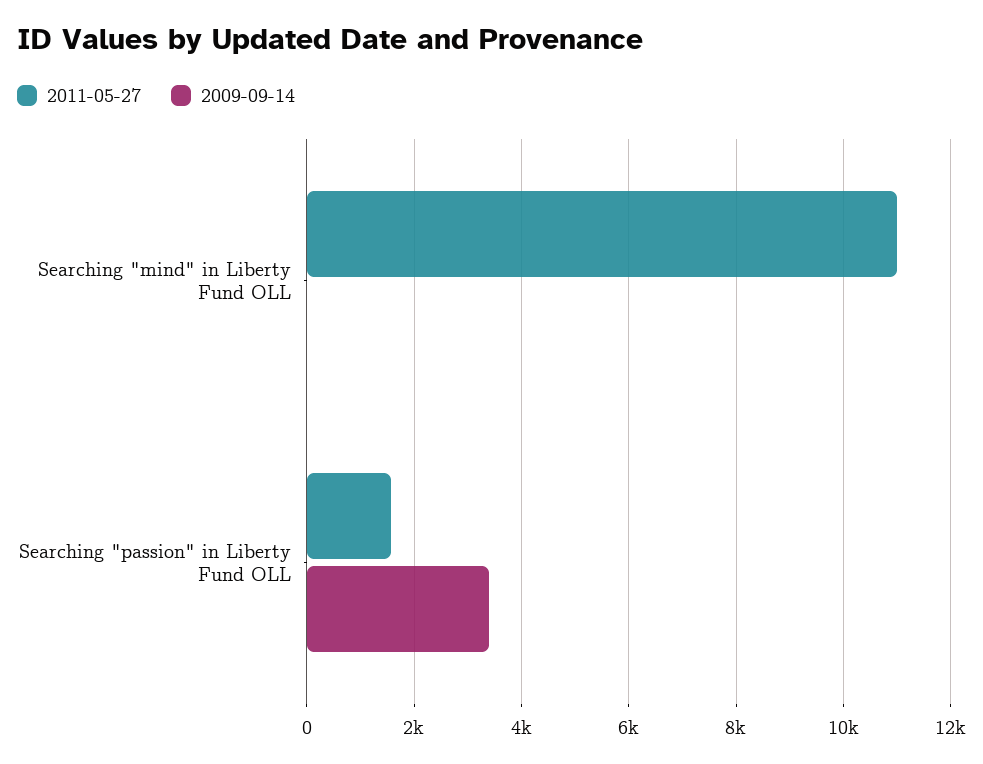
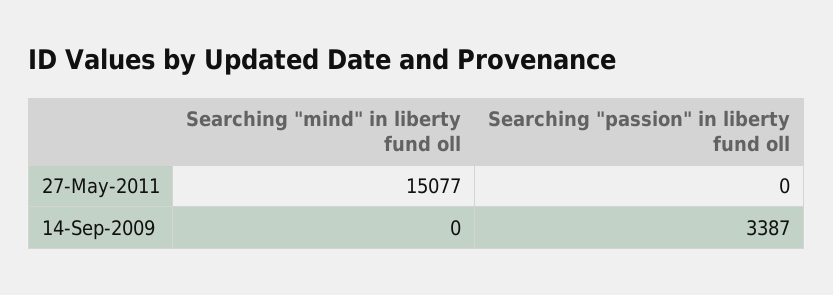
  {
    "2011-05-27": {
-     "Searching \"mind\" in Liberty Fund OLL": 11000,
+     "Searching \"mind\" in Liberty Fund OLL": 15077,
-     "Searching \"passion\" in Liberty Fund OLL": 1600
+     "Searching \"passion\" in Liberty Fund OLL": 0
    },
    "2009-09-14": {
      "Searching \"mind\" in Liberty Fund OLL": 0,
      "Searching \"passion\" in Liberty Fund OLL": 3387
    }
  }

